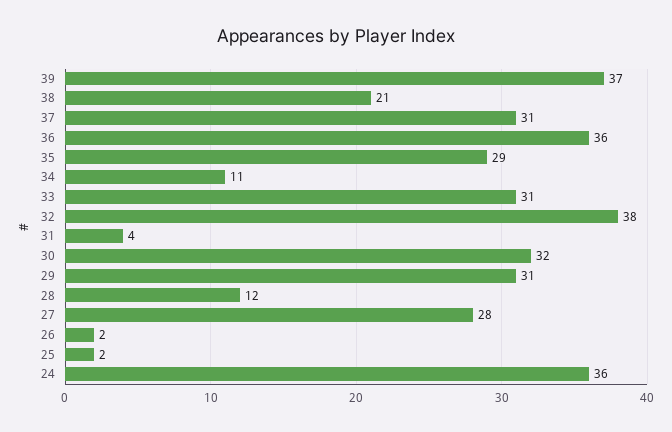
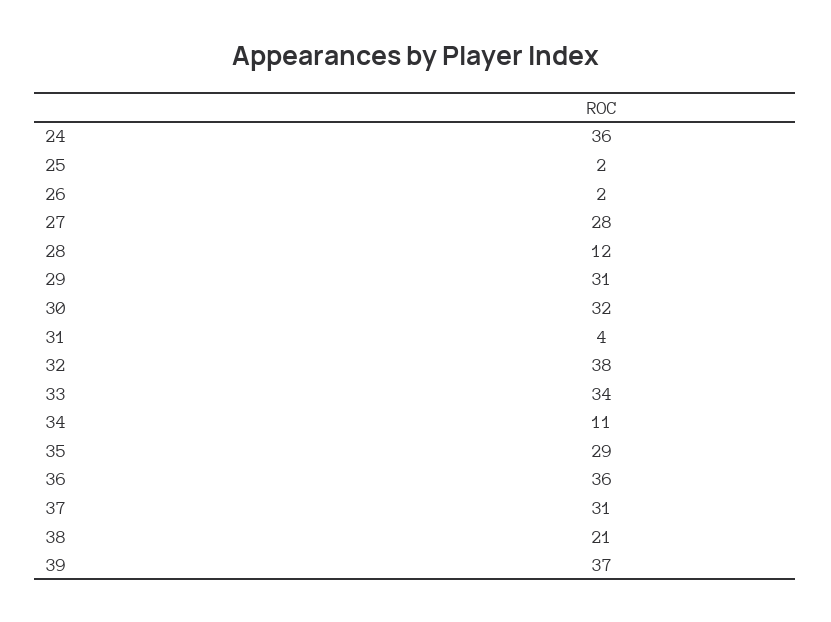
  {
    "39": 37,
    "38": 21,
    "37": 31,
    "36": 36,
    "35": 29,
    "34": 11,
-   "33": 31,
+   "33": 34,
    "32": 38,
    "31": 4,
    "30": 32,
    "29": 31,
    "28": 12,
    "27": 28,
    "26": 2,
    "25": 2,
    "24": 36
  }

